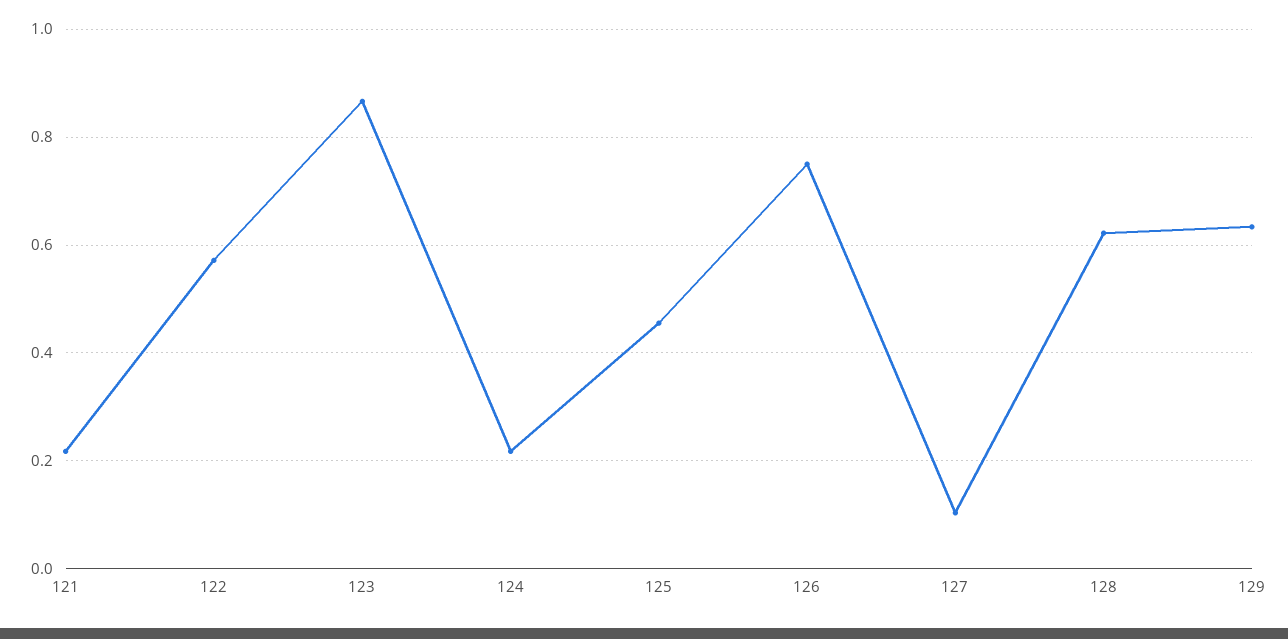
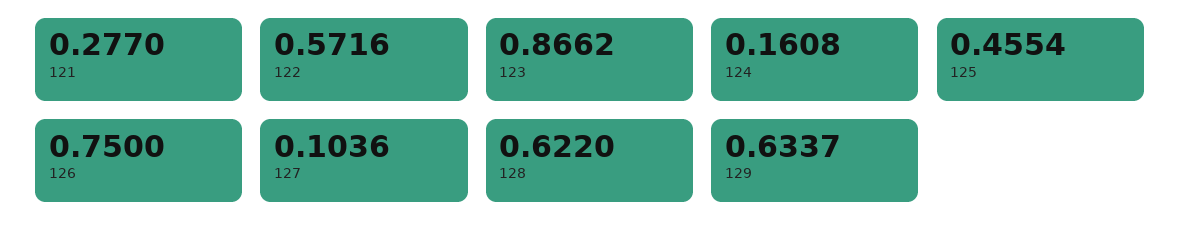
  {
-   "121": 0.22,
+   "121": 0.277,
    "122": 0.5716,
    "123": 0.8662,
-   "124": 0.22,
+   "124": 0.1608,
    "125": 0.4554,
    "126": 0.75,
    "127": 0.1036,
    "128": 0.622,
    "129": 0.6337
  }

